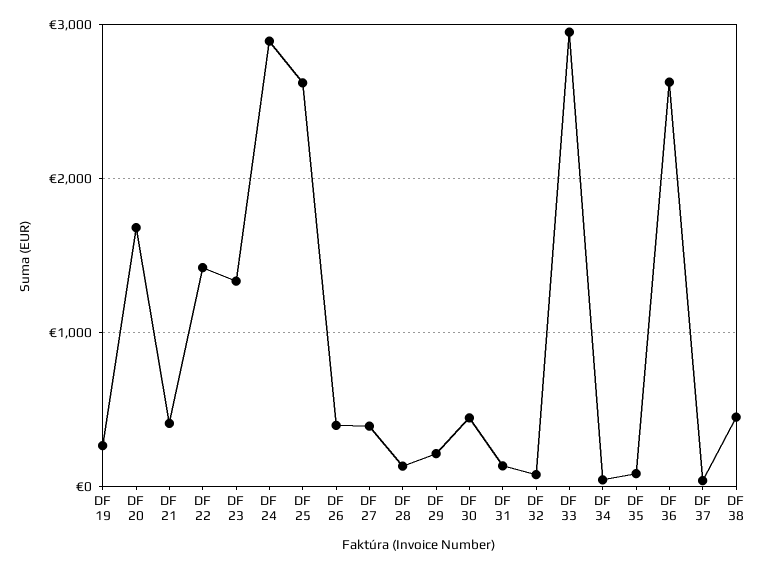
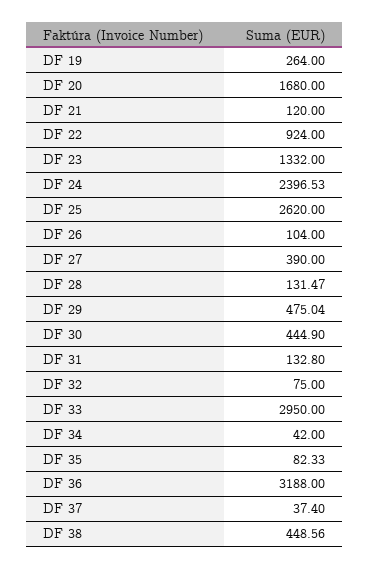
  {
    "DF 19": 264,
    "DF 20": 1680,
-   "DF 21": 400,
+   "DF 21": 120,
-   "DF 22": 1400,
+   "DF 22": 924,
    "DF 23": 1332,
-   "DF 24": 2900,
+   "DF 24": 2396.53,
    "DF 25": 2620,
-   "DF 26": 400,
+   "DF 26": 104,
    "DF 27": 390,
    "DF 28": 131.47,
-   "DF 29": 200,
+   "DF 29": 475.04,
    "DF 30": 444.9,
    "DF 31": 132.8,
    "DF 32": 75,
    "DF 33": 2950,
    "DF 34": 42,
    "DF 35": 82.33,
-   "DF 36": 2600,
+   "DF 36": 3188,
    "DF 37": 37.4,
    "DF 38": 448.56
  }

